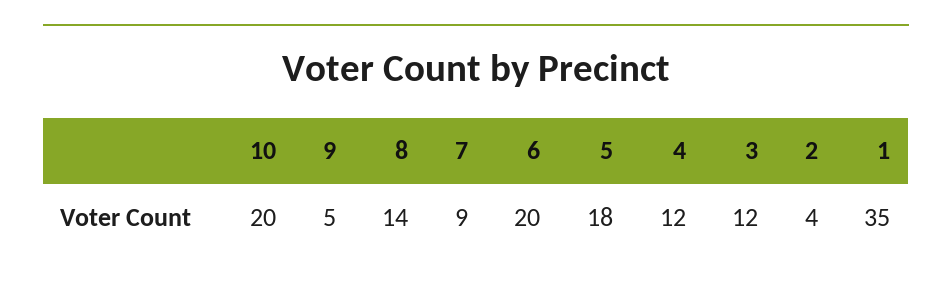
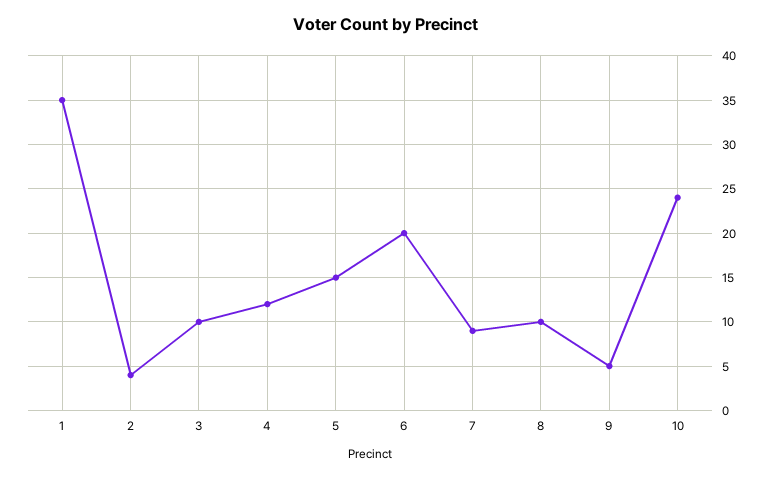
  {
-   "10": 20,
+   "10": 24,
    "9": 5,
-   "8": 14,
+   "8": 10,
    "7": 9,
    "6": 20,
-   "5": 18,
+   "5": 15,
    "4": 12,
-   "3": 12,
+   "3": 10,
    "2": 4,
    "1": 35
  }

